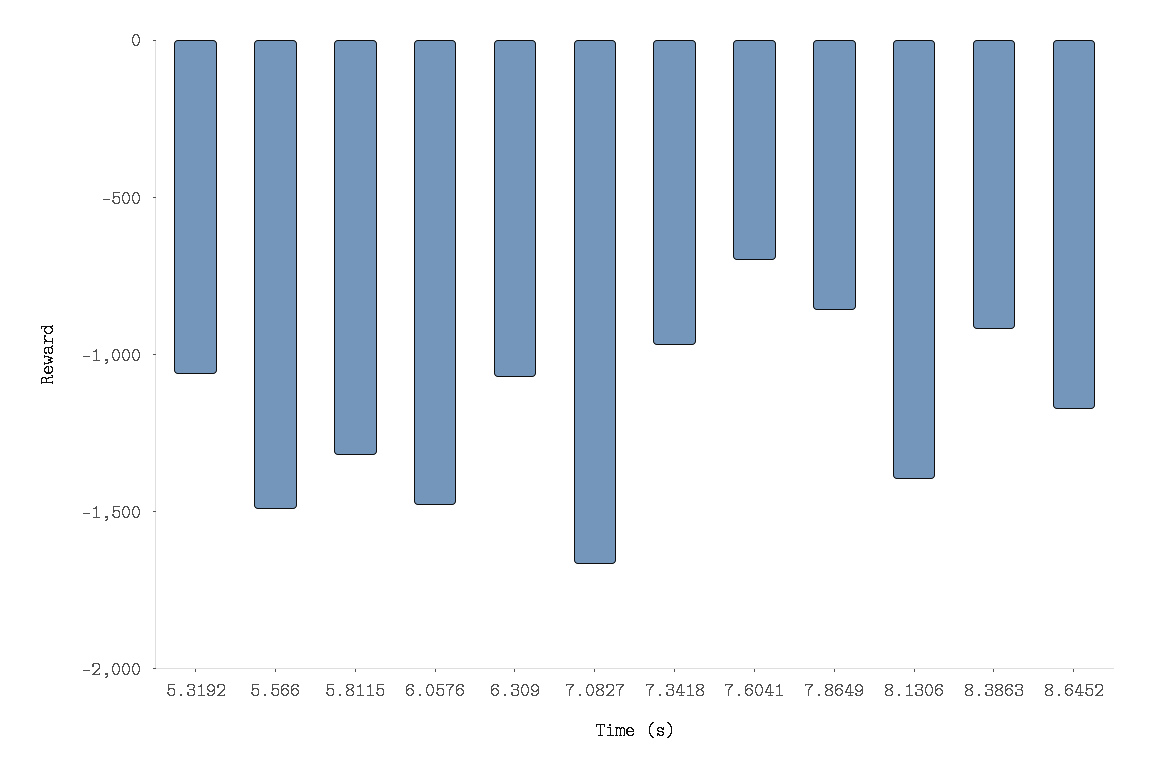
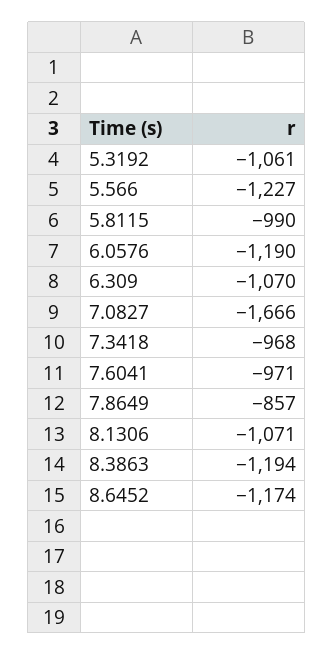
  {
    "5.3192": -1061,
-   "5.566": -1500,
+   "5.566": -1227,
-   "5.8115": -1300,
+   "5.8115": -990,
-   "6.0576": -1500,
+   "6.0576": -1190,
    "6.309": -1070,
    "7.0827": -1666,
    "7.3418": -968,
-   "7.6041": -700,
+   "7.6041": -971,
    "7.8649": -857,
-   "8.1306": -1400,
+   "8.1306": -1071,
-   "8.3863": -900,
+   "8.3863": -1194,
    "8.6452": -1174
  }

